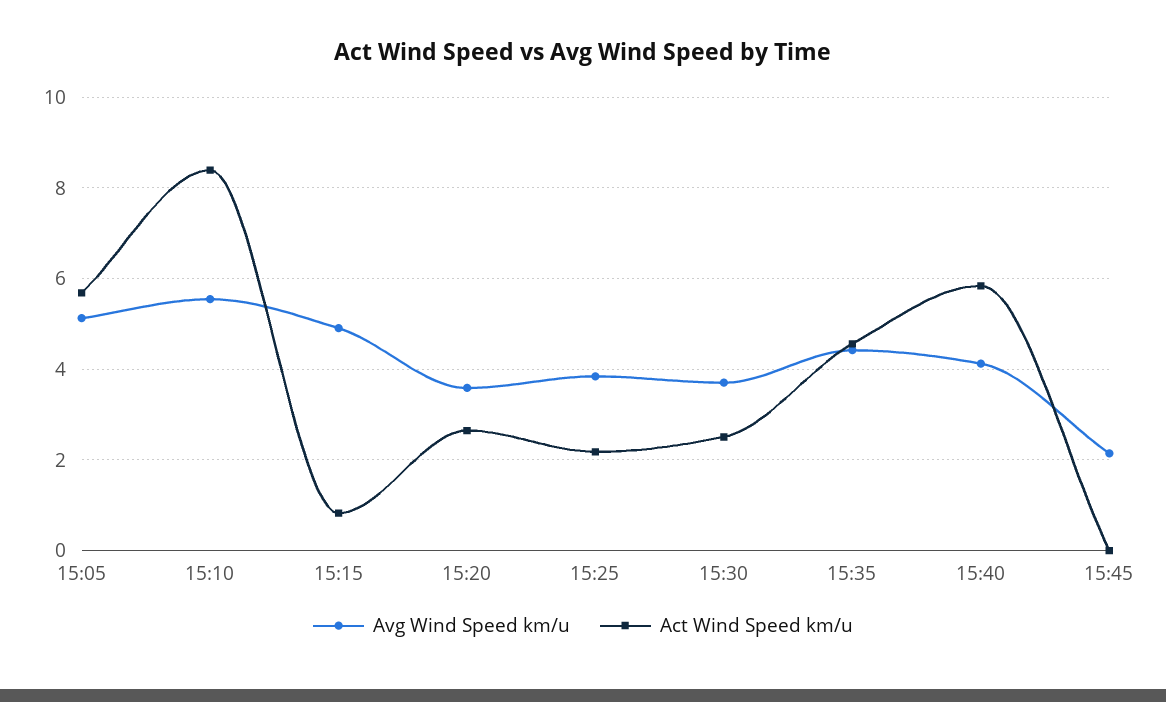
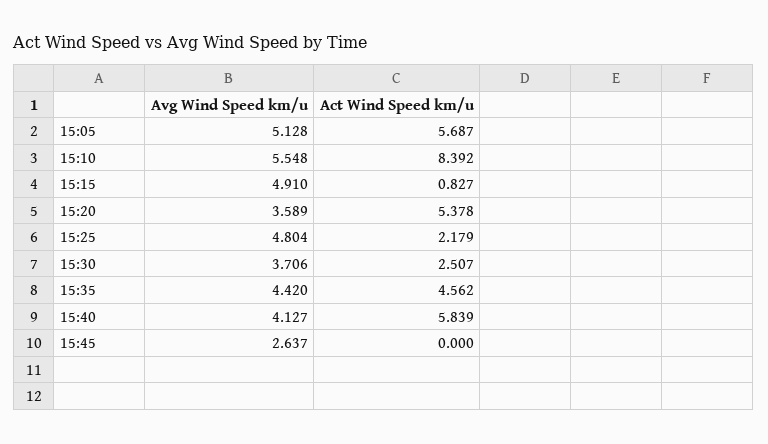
  {
    "Avg Wind Speed km/u": {
      "15:05": 5.128,
      "15:10": 5.548,
      "15:15": 4.91,
      "15:20": 3.589,
-     "15:25": 3.8,
+     "15:25": 4.804,
      "15:30": 3.706,
      "15:35": 4.42,
      "15:40": 4.127,
-     "15:45": 2.2
+     "15:45": 2.637
    },
    "Act Wind Speed km/u": {
      "15:05": 5.687,
      "15:10": 8.392,
      "15:15": 0.827,
-     "15:20": 2.6,
+     "15:20": 5.378,
      "15:25": 2.179,
      "15:30": 2.507,
      "15:35": 4.562,
      "15:40": 5.839,
      "15:45": 0
    }
  }

